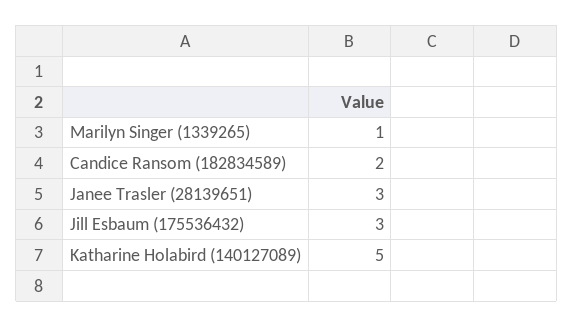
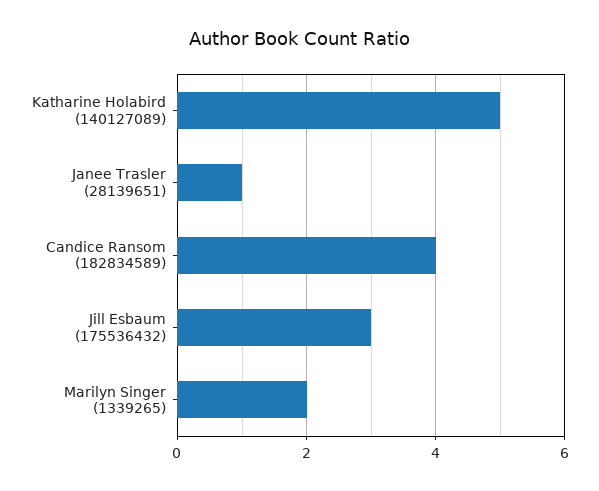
  {
-   "Marilyn Singer (1339265)": 1,
+   "Marilyn Singer (1339265)": 2,
-   "Candice Ransom (182834589)": 2,
+   "Candice Ransom (182834589)": 4,
-   "Janee Trasler (28139651)": 3,
+   "Janee Trasler (28139651)": 1,
    "Jill Esbaum (175536432)": 3,
    "Katharine Holabird (140127089)": 5
  }

